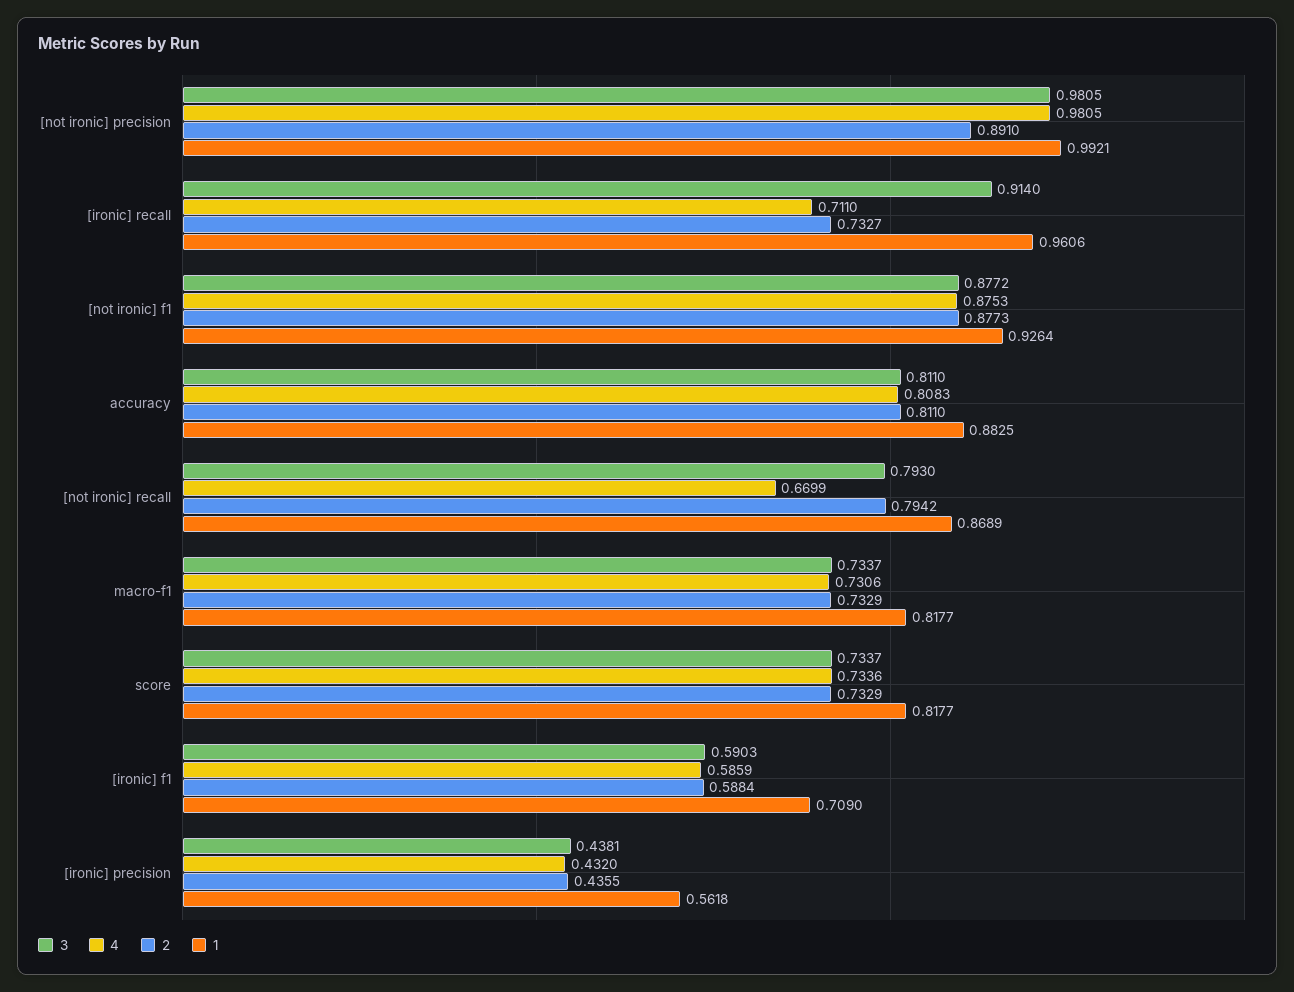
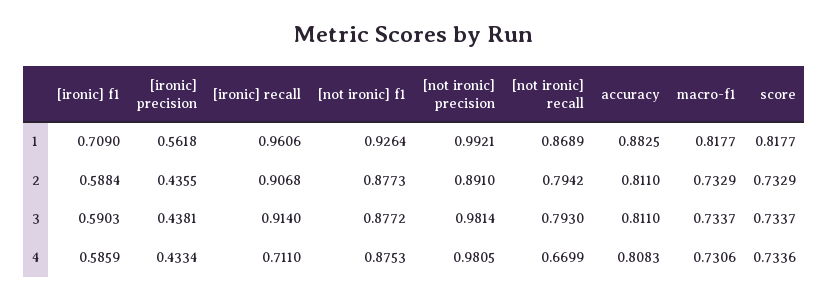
  {
    "3": {
-     "[not ironic] precision": 0.9805,
+     "[not ironic] precision": 0.9814,
      "[ironic] recall": 0.914,
      "[not ironic] f1": 0.8772,
      "accuracy": 0.811,
      "[not ironic] recall": 0.793,
      "macro-f1": 0.7337,
      "score": 0.7337,
      "[ironic] f1": 0.5903,
      "[ironic] precision": 0.4381
    },
    "4": {
      "[not ironic] precision": 0.9805,
      "[ironic] recall": 0.711,
      "[not ironic] f1": 0.8753,
      "accuracy": 0.8083,
      "[not ironic] recall": 0.6699,
      "macro-f1": 0.7306,
      "score": 0.7336,
      "[ironic] f1": 0.5859,
-     "[ironic] precision": 0.432
+     "[ironic] precision": 0.4334
    },
    "2": {
      "[not ironic] precision": 0.891,
-     "[ironic] recall": 0.7327,
+     "[ironic] recall": 0.9068,
      "[not ironic] f1": 0.8773,
      "accuracy": 0.811,
      "[not ironic] recall": 0.7942,
      "macro-f1": 0.7329,
      "score": 0.7329,
      "[ironic] f1": 0.5884,
      "[ironic] precision": 0.4355
    },
    "1": {
      "[not ironic] precision": 0.9921,
      "[ironic] recall": 0.9606,
      "[not ironic] f1": 0.9264,
      "accuracy": 0.8825,
      "[not ironic] recall": 0.8689,
      "macro-f1": 0.8177,
      "score": 0.8177,
      "[ironic] f1": 0.709,
      "[ironic] precision": 0.5618
    }
  }

